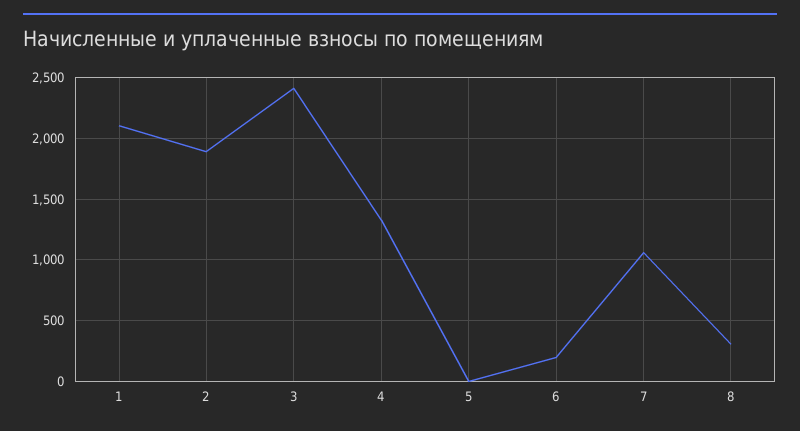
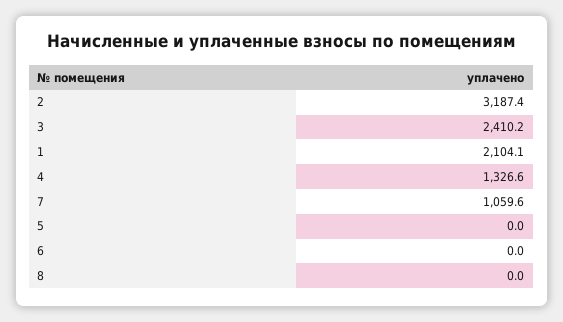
  {
    "1": 2104.1,
-   "2": 1900,
+   "2": 3187.4,
    "3": 2410.2,
    "4": 1326.6,
    "5": 0,
-   "6": 200,
+   "6": 0,
    "7": 1059.6,
-   "8": 300
+   "8": 0
  }

